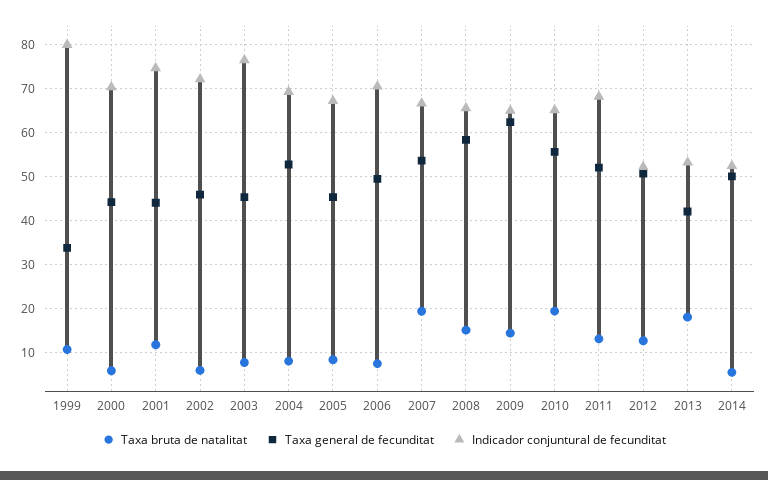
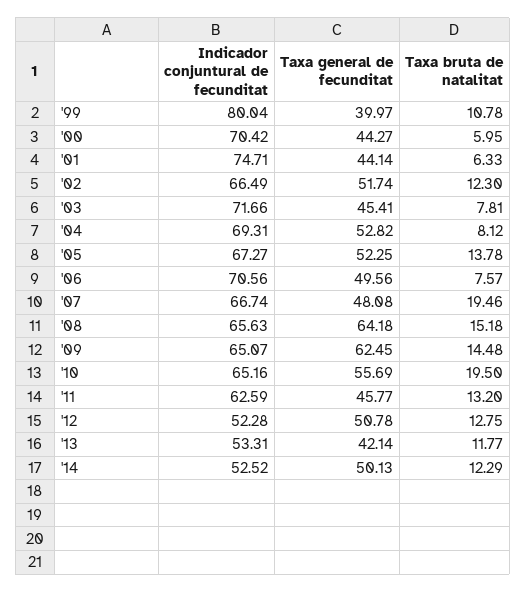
  {
    "Taxa bruta de natalitat": {
      "1999": 10.78,
      "2000": 5.95,
-     "2001": 12,
+     "2001": 6.33,
-     "2002": 6,
+     "2002": 12.3,
      "2003": 7.81,
      "2004": 8.12,
-     "2005": 8,
+     "2005": 13.78,
      "2006": 7.57,
      "2007": 19.46,
      "2008": 15.18,
      "2009": 14.48,
      "2010": 19.5,
      "2011": 13.2,
      "2012": 12.75,
-     "2013": 18,
+     "2013": 11.77,
-     "2014": 6
+     "2014": 12.29
    },
    "Taxa general de fecunditat": {
-     "1999": 34,
+     "1999": 39.97,
      "2000": 44.27,
      "2001": 44.14,
-     "2002": 46,
+     "2002": 51.74,
      "2003": 45.41,
      "2004": 52.82,
-     "2005": 46,
+     "2005": 52.25,
      "2006": 49.56,
-     "2007": 54,
+     "2007": 48.08,
-     "2008": 58,
+     "2008": 64.18,
      "2009": 62.45,
      "2010": 55.69,
-     "2011": 52,
+     "2011": 45.77,
      "2012": 50.78,
      "2013": 42.14,
      "2014": 50.13
    },
    "Indicador conjuntural de fecunditat": {
      "1999": 80.04,
      "2000": 70.42,
      "2001": 74.71,
-     "2002": 72,
+     "2002": 66.49,
-     "2003": 76,
+     "2003": 71.66,
      "2004": 69.31,
      "2005": 67.27,
      "2006": 70.56,
      "2007": 66.74,
      "2008": 65.63,
      "2009": 65.07,
      "2010": 65.16,
-     "2011": 68,
+     "2011": 62.59,
      "2012": 52.28,
      "2013": 53.31,
      "2014": 52.52
    }
  }

